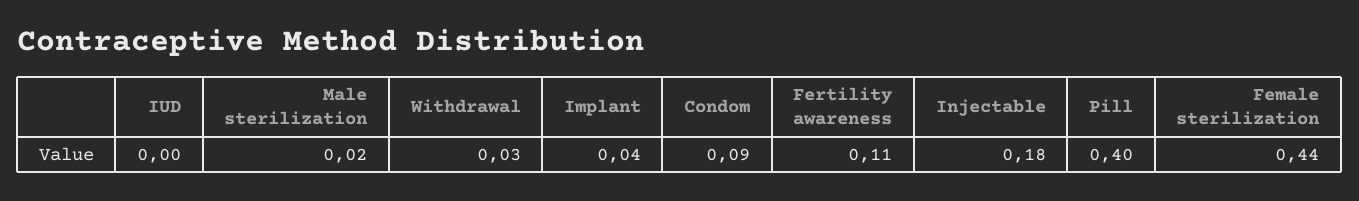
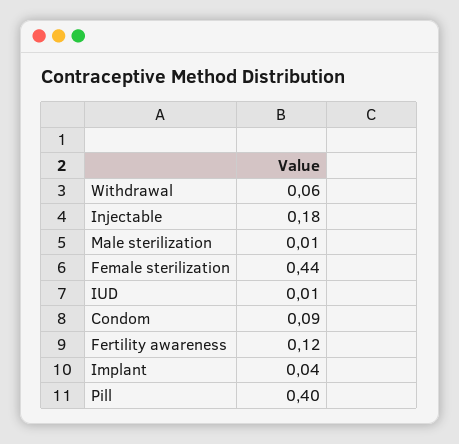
  {
-   "IUD": 0,
+   "IUD": 0.01,
-   "Male sterilization": 0.02,
+   "Male sterilization": 0.01,
-   "Withdrawal": 0.03,
+   "Withdrawal": 0.06,
    "Implant": 0.04,
    "Condom": 0.09,
-   "Fertility awareness": 0.11,
+   "Fertility awareness": 0.12,
    "Injectable": 0.18,
    "Pill": 0.4,
    "Female sterilization": 0.44
  }

